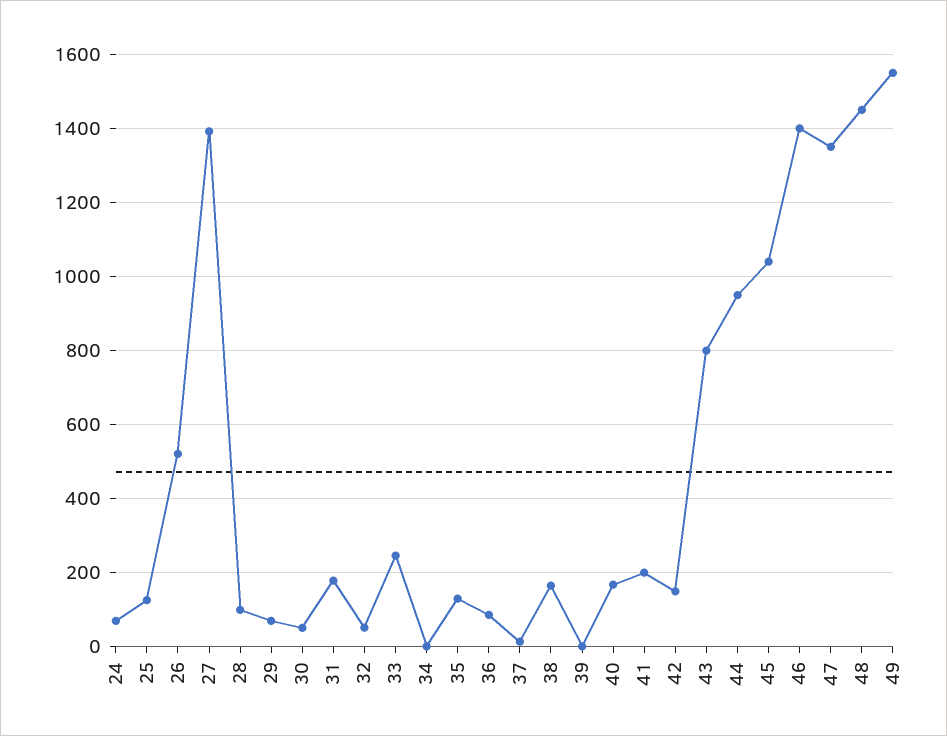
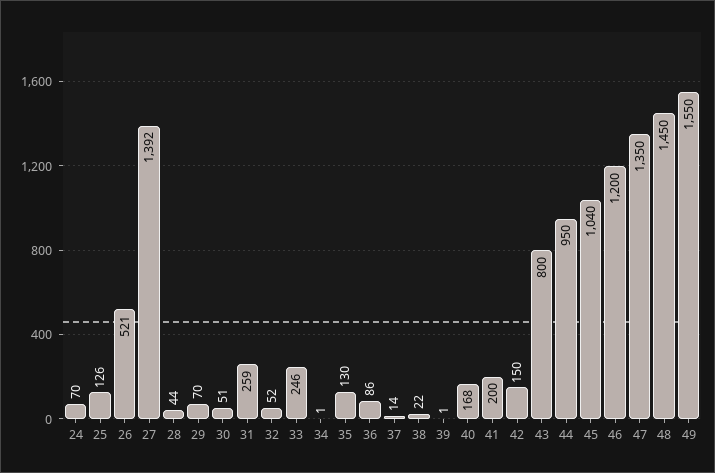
  {
    "24": 70,
    "25": 126,
    "26": 521,
    "27": 1392,
-   "28": 100,
+   "28": 44,
    "29": 70,
    "30": 51,
-   "31": 180,
+   "31": 259,
    "32": 52,
    "33": 246,
    "34": 1,
    "35": 130,
    "36": 86,
    "37": 14,
-   "38": 160,
+   "38": 22,
    "39": 1,
    "40": 168,
    "41": 200,
    "42": 150,
    "43": 800,
    "44": 950,
    "45": 1040,
-   "46": 1400,
+   "46": 1200,
    "47": 1350,
    "48": 1450,
    "49": 1550
  }

